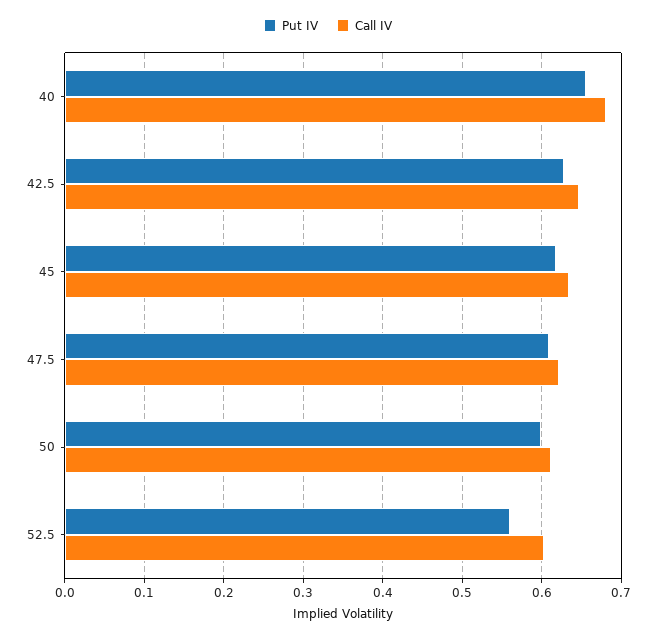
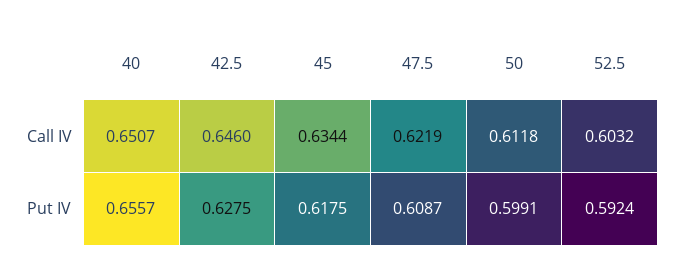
  {
    "Put IV": {
      "40": 0.6557,
      "42.5": 0.6275,
      "45": 0.6175,
      "47.5": 0.6087,
      "50": 0.5991,
-     "52.5": 0.56
+     "52.5": 0.5924
    },
    "Call IV": {
-     "40": 0.68,
+     "40": 0.6507,
      "42.5": 0.646,
      "45": 0.6344,
      "47.5": 0.6219,
      "50": 0.6118,
      "52.5": 0.6032
    }
  }

